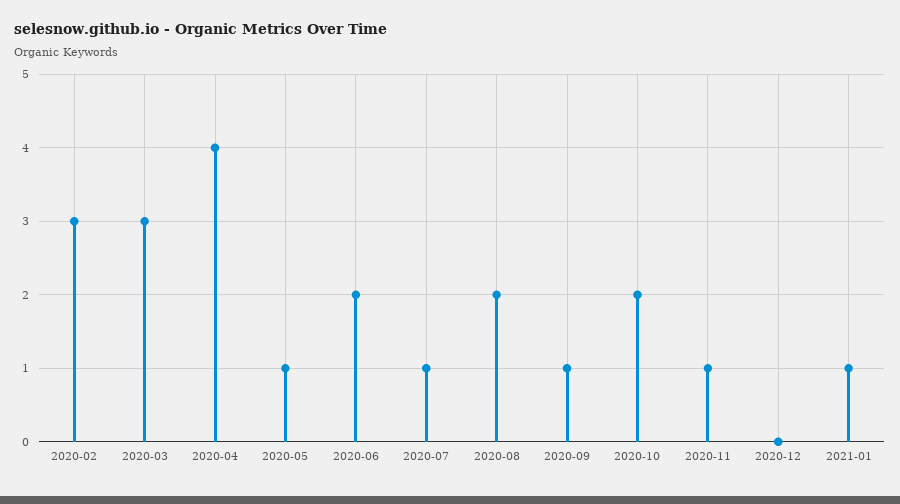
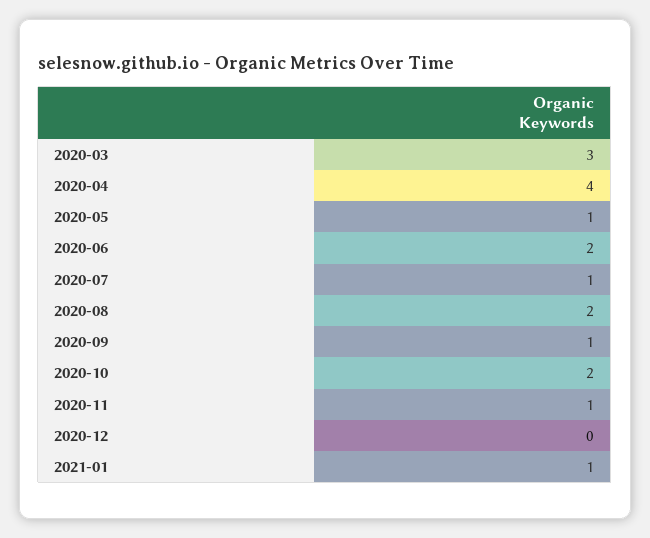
  {
-   "2020-02": 3,
    "2020-03": 3,
    "2020-04": 4,
    "2020-05": 1,
    "2020-06": 2,
    "2020-07": 1,
    "2020-08": 2,
    "2020-09": 1,
    "2020-10": 2,
    "2020-11": 1,
    "2020-12": 0,
    "2021-01": 1
  }

